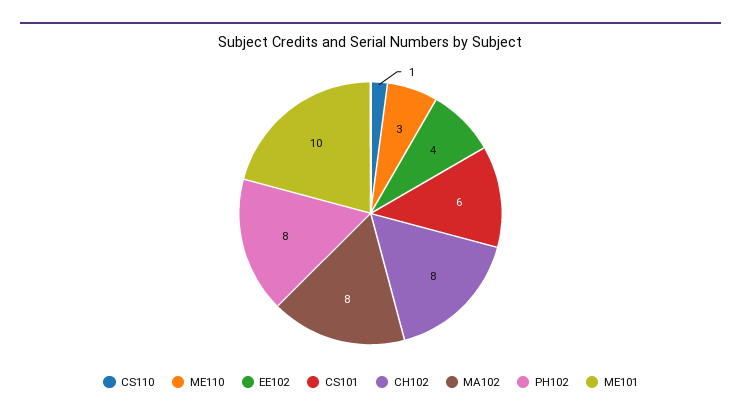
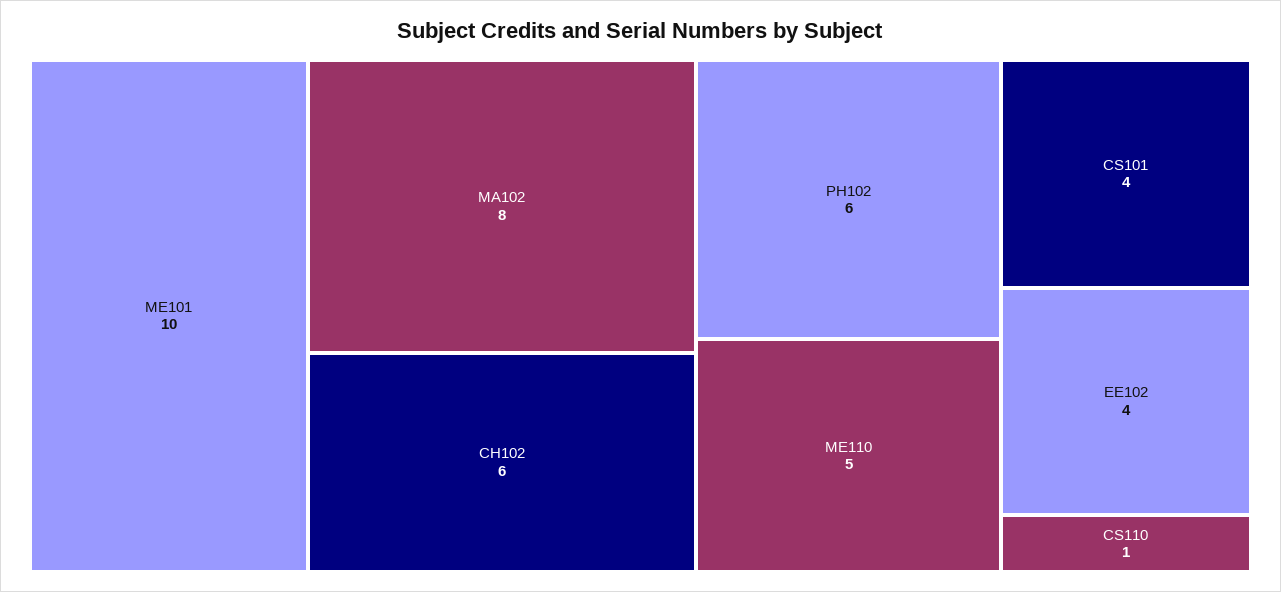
  {
    "CS110": 1,
-   "ME110": 3,
+   "ME110": 5,
    "EE102": 4,
-   "CS101": 6,
+   "CS101": 4,
-   "CH102": 8,
+   "CH102": 6,
    "MA102": 8,
-   "PH102": 8,
+   "PH102": 6,
    "ME101": 10
  }

